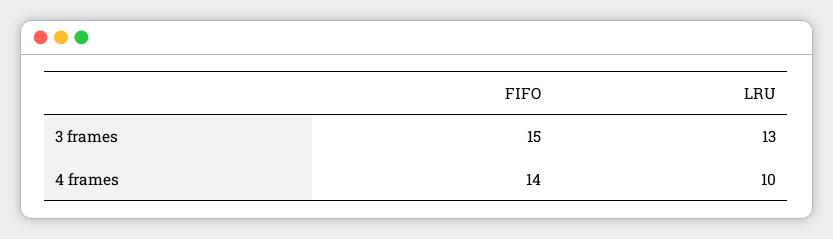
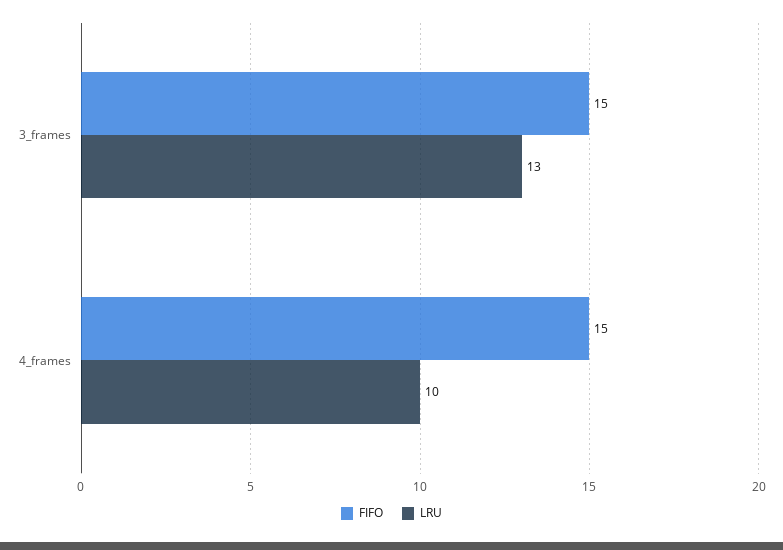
  {
    "FIFO": {
      "3 frames": 15,
-     "4 frames": 14
+     "4 frames": 15
    },
    "LRU": {
      "3 frames": 13,
      "4 frames": 10
    }
  }

